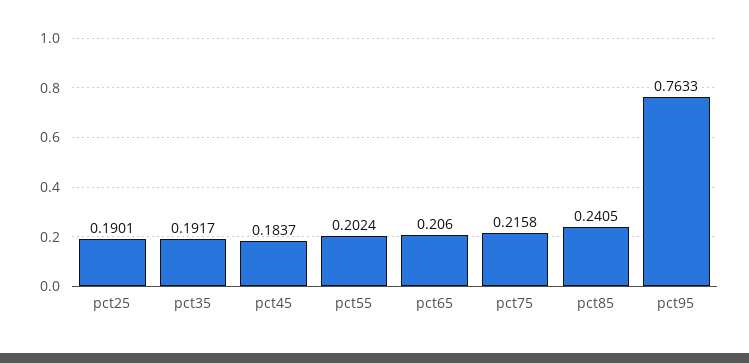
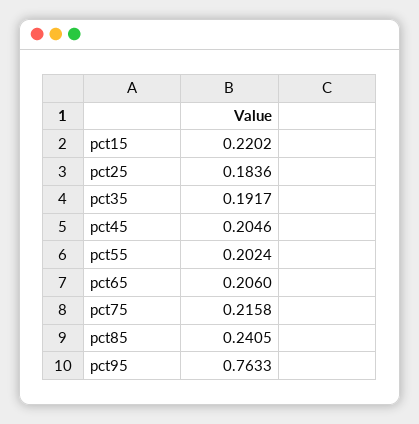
  {
-   "pct25": 0.1901,
+   "pct25": 0.1836,
    "pct35": 0.1917,
-   "pct45": 0.1837,
+   "pct45": 0.2046,
    "pct55": 0.2024,
    "pct65": 0.206,
    "pct75": 0.2158,
    "pct85": 0.2405,
-   "pct95": 0.7633
+   "pct95": 0.7633,
+   "pct15": 0.2202
  }

